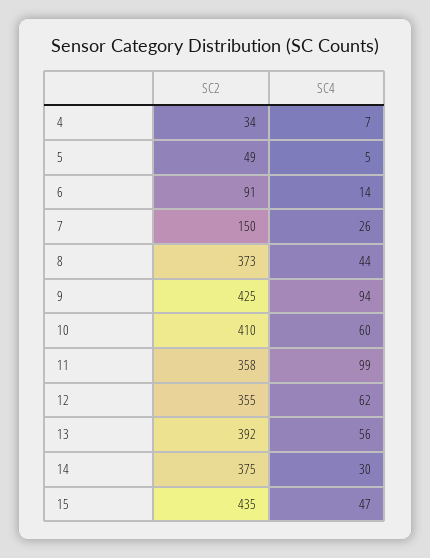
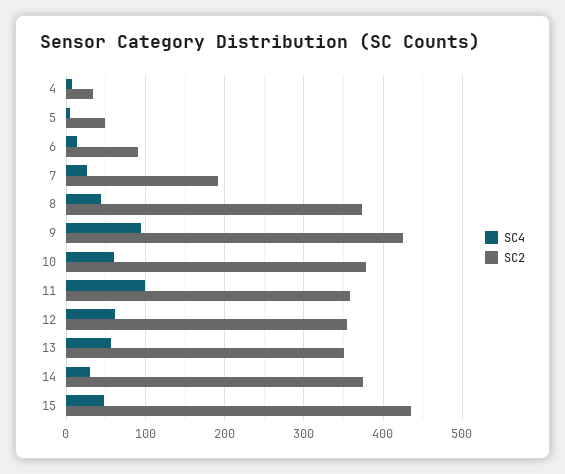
  {
    "SC2": {
      "4": 34,
      "5": 49,
      "6": 91,
-     "7": 150,
+     "7": 190,
      "8": 373,
      "9": 425,
-     "10": 410,
+     "10": 380,
      "11": 358,
      "12": 355,
-     "13": 392,
+     "13": 350,
      "14": 375,
      "15": 435
    },
    "SC4": {
      "4": 7,
      "5": 5,
      "6": 14,
      "7": 26,
      "8": 44,
      "9": 94,
      "10": 60,
      "11": 99,
      "12": 62,
      "13": 56,
      "14": 30,
      "15": 47
    }
  }

